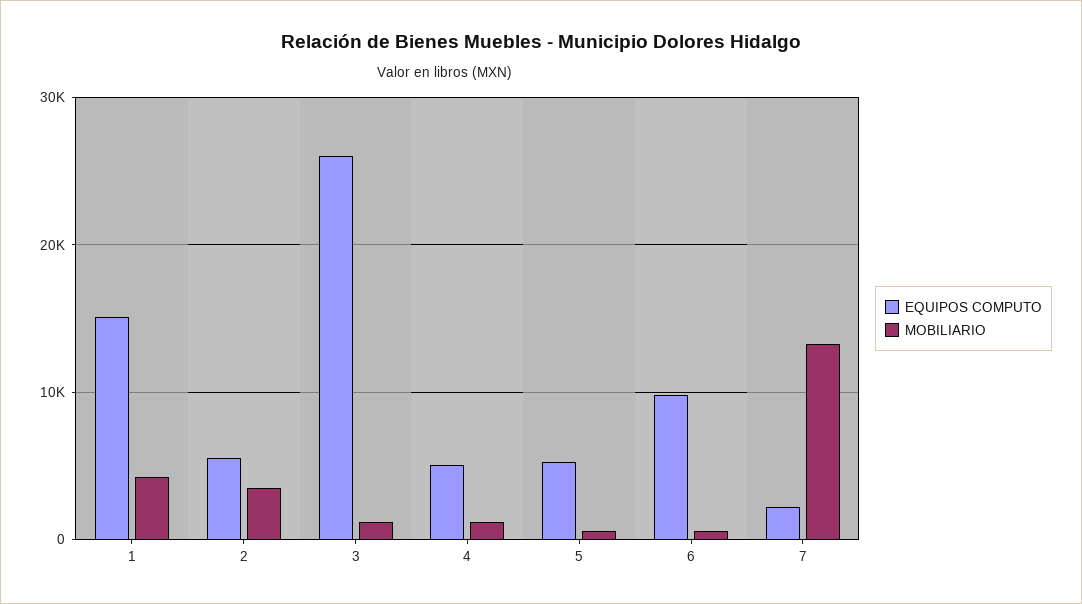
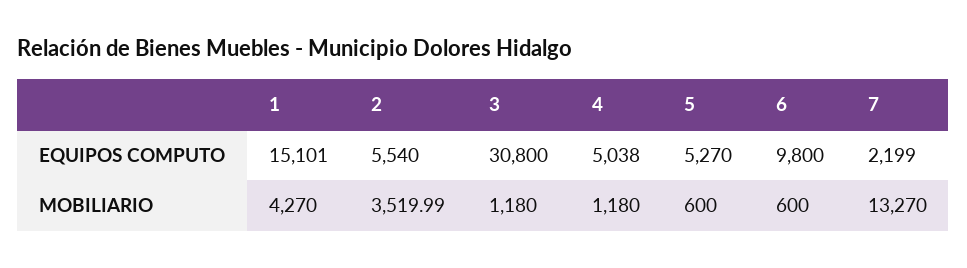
  {
    "EQUIPOS COMPUTO": {
      "1": 15101,
      "2": 5540,
-     "3": 26000,
+     "3": 30800,
      "4": 5038,
      "5": 5270,
      "6": 9800,
      "7": 2199
    },
    "MOBILIARIO": {
      "1": 4270,
      "2": 3519.99,
      "3": 1180,
      "4": 1180,
      "5": 600,
      "6": 600,
      "7": 13270
    }
  }

